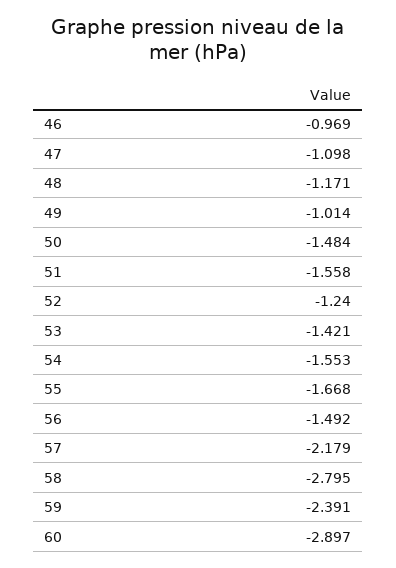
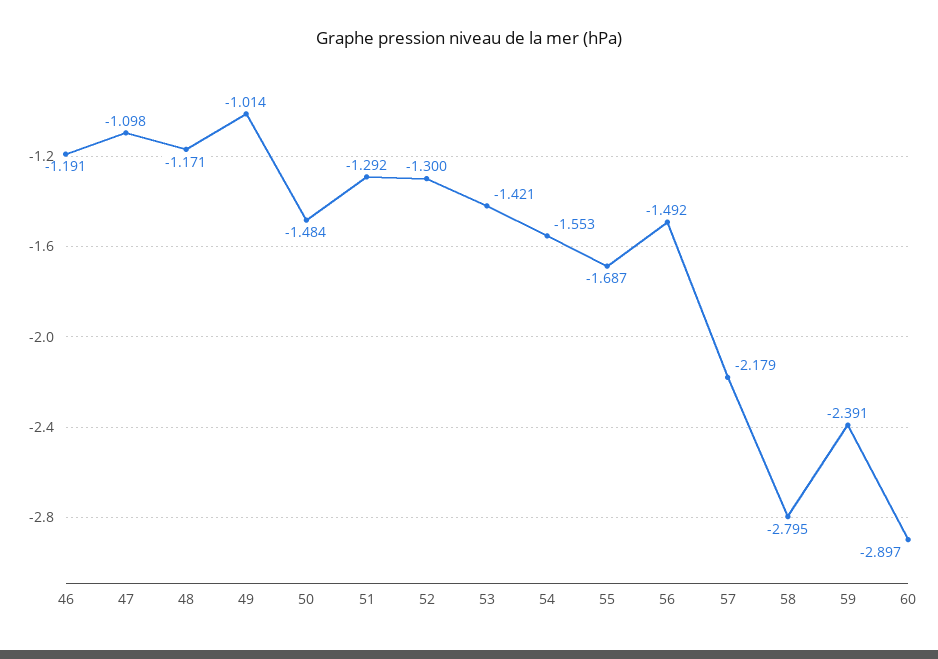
  {
-   "46": -0.969,
+   "46": -1.191,
    "47": -1.098,
    "48": -1.171,
    "49": -1.014,
    "50": -1.484,
-   "51": -1.558,
+   "51": -1.292,
-   "52": -1.24,
+   "52": -1.3,
    "53": -1.421,
    "54": -1.553,
-   "55": -1.668,
+   "55": -1.687,
    "56": -1.492,
    "57": -2.179,
    "58": -2.795,
    "59": -2.391,
    "60": -2.897
  }

